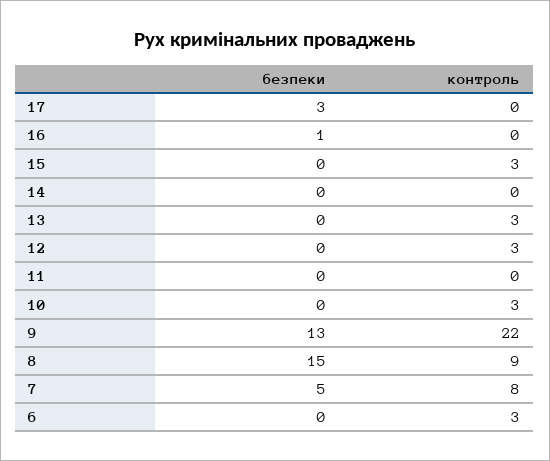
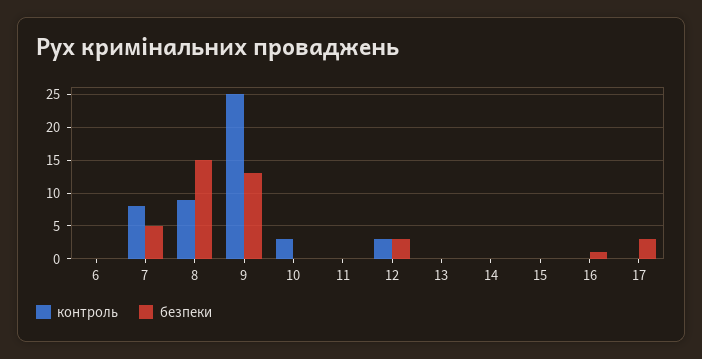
  {
    "безпеки": {
      "17": 3,
      "16": 1,
      "15": 0,
      "14": 0,
      "13": 0,
-     "12": 0,
+     "12": 3,
      "11": 0,
      "10": 0,
      "9": 13,
      "8": 15,
      "7": 5,
      "6": 0
    },
    "контроль": {
      "17": 0,
      "16": 0,
-     "15": 3,
+     "15": 0,
      "14": 0,
-     "13": 3,
+     "13": 0,
      "12": 3,
      "11": 0,
      "10": 3,
-     "9": 22,
+     "9": 25,
      "8": 9,
      "7": 8,
-     "6": 3
+     "6": 0
    }
  }

